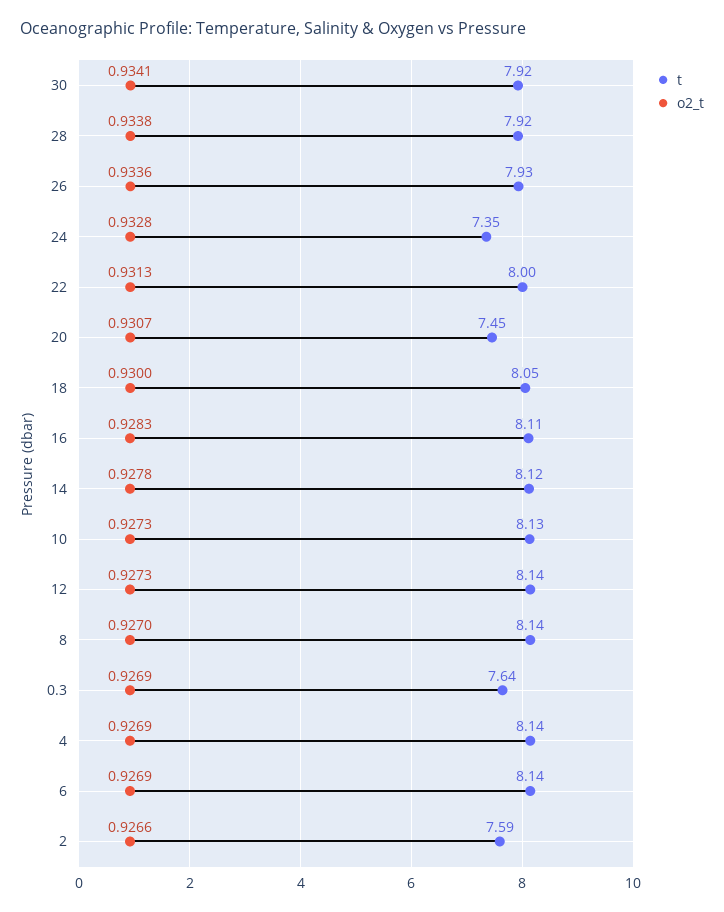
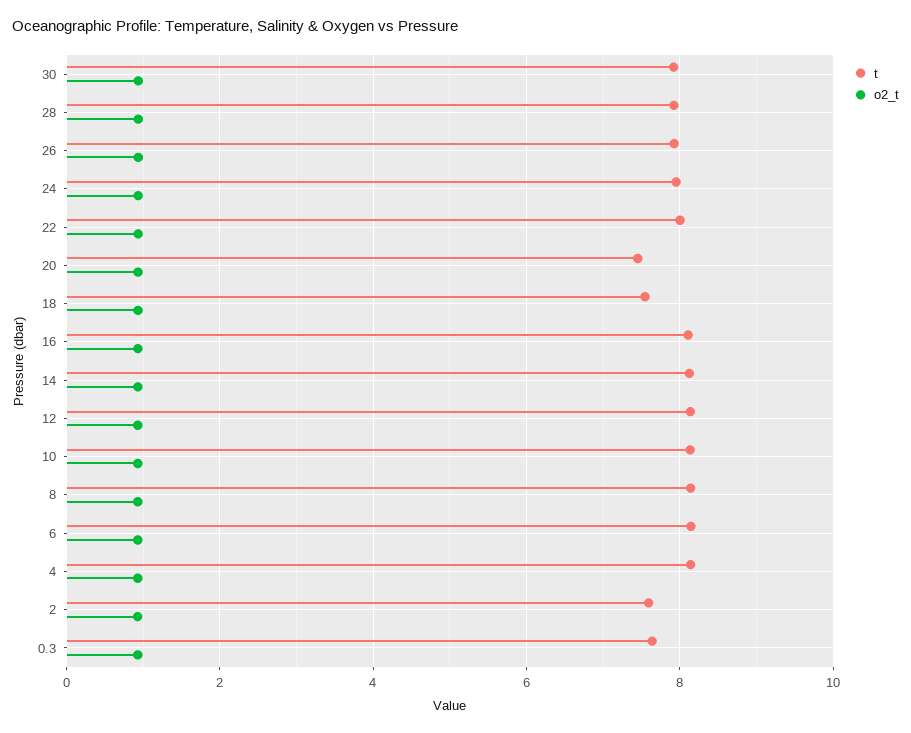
  {
    "t": {
      "30": 7.92,
      "28": 7.92,
      "26": 7.93,
-     "24": 7.35,
+     "24": 8,
      "22": 8,
      "20": 7.45,
-     "18": 8.05,
+     "18": 7.6,
      "16": 8.11,
      "14": 8.12,
      "10": 8.13,
      "12": 8.14,
      "8": 8.14,
      "0.3": 7.64,
      "4": 8.14,
      "6": 8.14,
      "2": 7.59
    },
    "o2_t": {
      "30": 0.9341,
      "28": 0.9338,
      "26": 0.9336,
      "24": 0.9328,
      "22": 0.9313,
      "20": 0.9307,
      "18": 0.93,
      "16": 0.9283,
      "14": 0.9278,
      "10": 0.9273,
      "12": 0.9273,
      "8": 0.927,
      "0.3": 0.9269,
      "4": 0.9269,
      "6": 0.9269,
      "2": 0.9266
    }
  }

